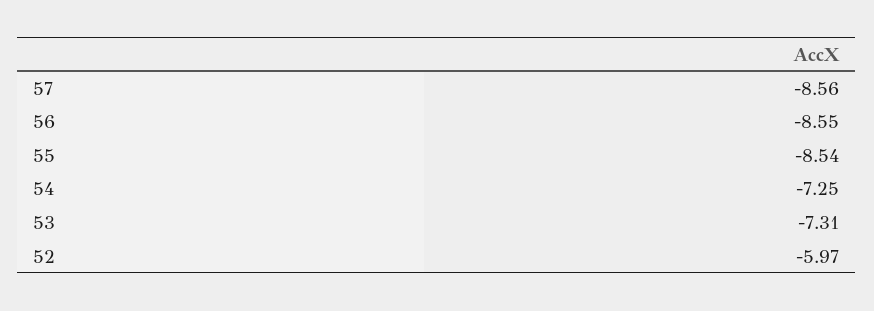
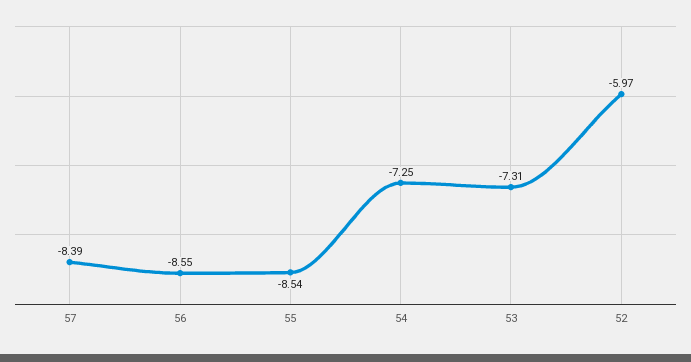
  {
-   "57": -8.56,
+   "57": -8.39,
    "56": -8.55,
    "55": -8.54,
    "54": -7.25,
    "53": -7.31,
    "52": -5.97
  }

